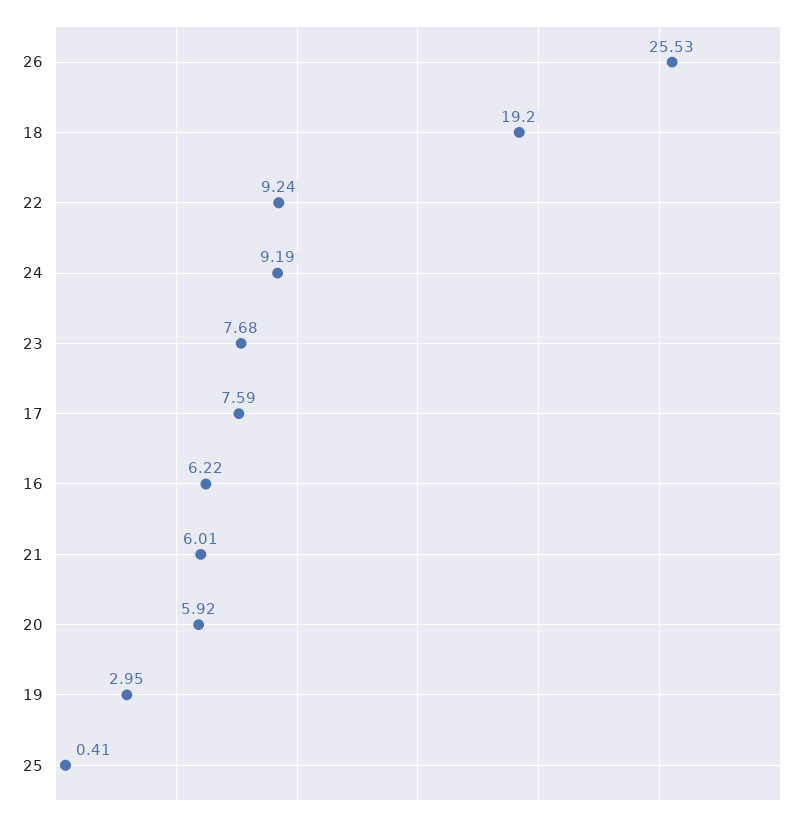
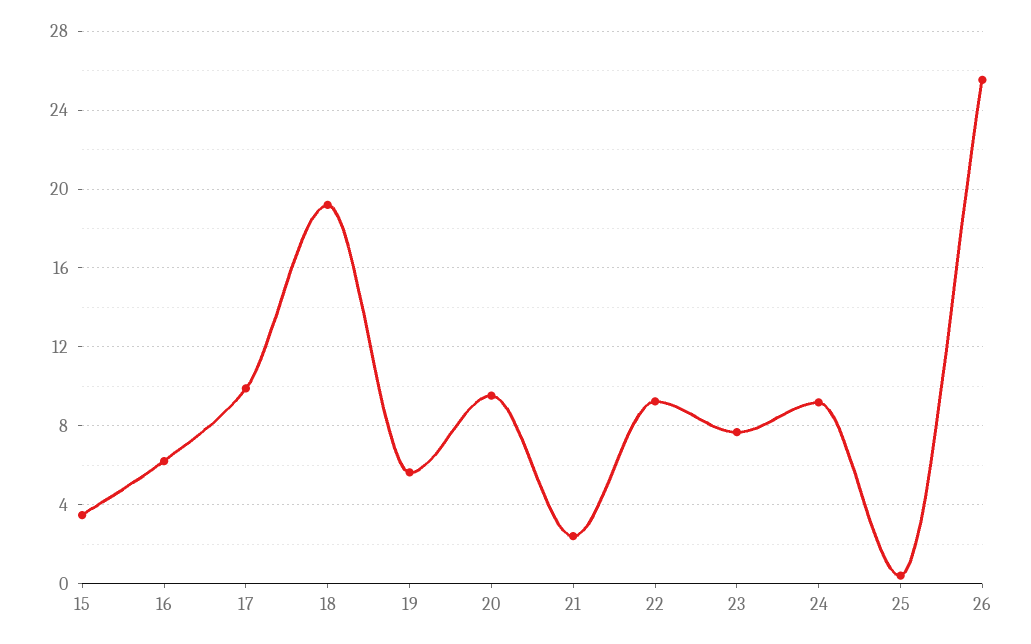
  {
    "26": 25.53,
    "18": 19.2,
    "22": 9.24,
    "24": 9.19,
    "23": 7.68,
-   "17": 7.59,
+   "17": 10,
    "16": 6.22,
-   "21": 6.01,
+   "21": 2.5,
-   "20": 5.92,
+   "20": 9.5,
-   "19": 2.95,
+   "19": 5.5,
-   "25": 0.41
+   "25": 0.41,
+   "15": 3.5
  }

